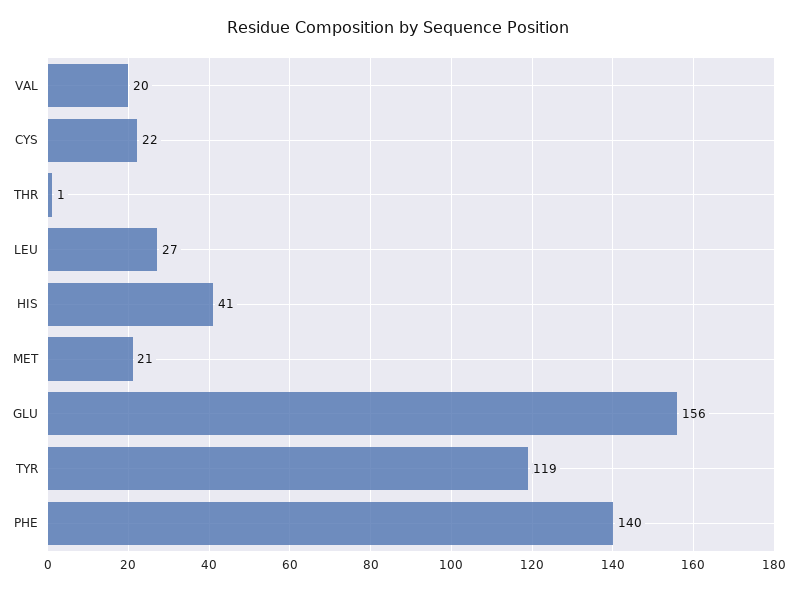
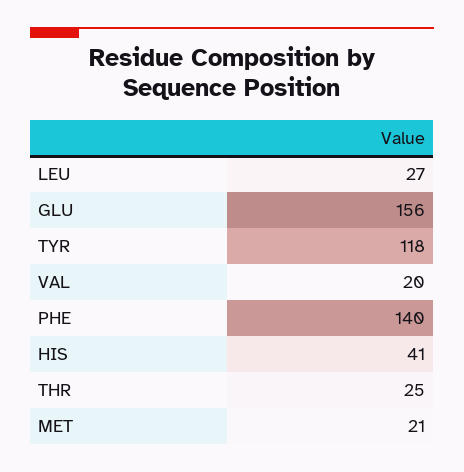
  {
    "VAL": 20,
-   "CYS": 22,
-   "THR": 1,
+   "THR": 25,
    "LEU": 27,
    "HIS": 41,
    "MET": 21,
    "GLU": 156,
-   "TYR": 119,
+   "TYR": 118,
    "PHE": 140
  }

